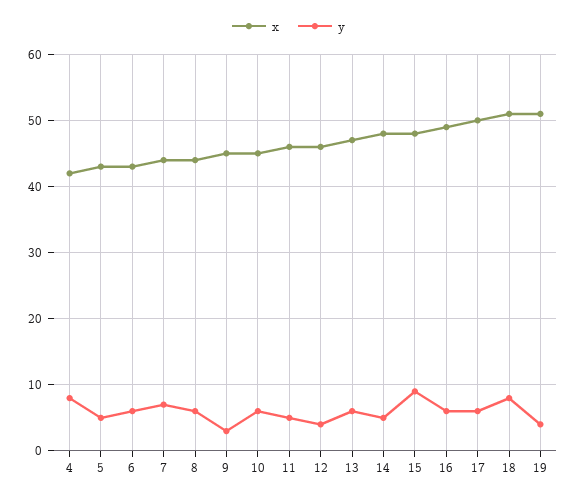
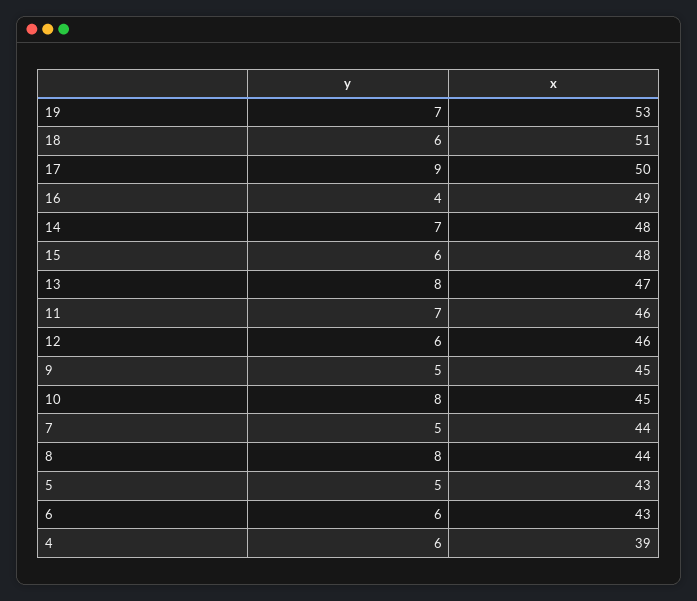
  {
    "x": {
-     "4": 42,
+     "4": 39,
      "5": 43,
      "6": 43,
      "7": 44,
      "8": 44,
      "9": 45,
      "10": 45,
      "11": 46,
      "12": 46,
      "13": 47,
      "14": 48,
      "15": 48,
      "16": 49,
      "17": 50,
      "18": 51,
-     "19": 51
+     "19": 53
    },
    "y": {
-     "4": 8,
+     "4": 6,
      "5": 5,
      "6": 6,
-     "7": 7,
+     "7": 5,
-     "8": 6,
+     "8": 8,
-     "9": 3,
+     "9": 5,
-     "10": 6,
+     "10": 8,
-     "11": 5,
+     "11": 7,
-     "12": 4,
+     "12": 6,
-     "13": 6,
+     "13": 8,
-     "14": 5,
+     "14": 7,
-     "15": 9,
+     "15": 6,
-     "16": 6,
+     "16": 4,
-     "17": 6,
+     "17": 9,
-     "18": 8,
+     "18": 6,
-     "19": 4
+     "19": 7
    }
  }

